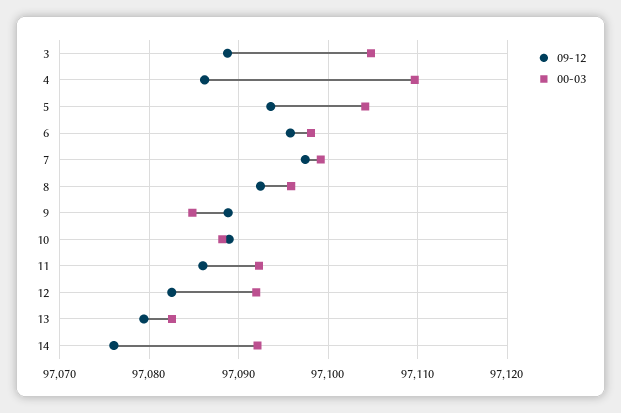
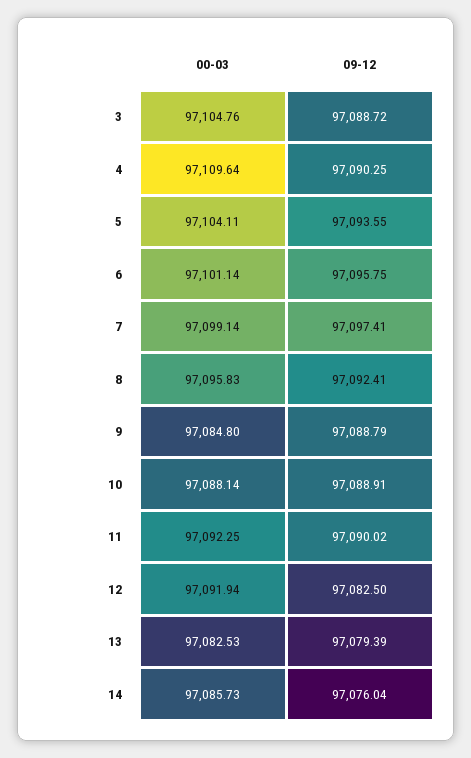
  {
    "09-12": {
      "3": 97088.72,
-     "4": 97086,
+     "4": 97090.25,
      "5": 97093.55,
      "6": 97095.75,
      "7": 97097.41,
      "8": 97092.41,
      "9": 97088.79,
      "10": 97088.91,
-     "11": 97086,
+     "11": 97090.02,
      "12": 97082.5,
      "13": 97079.39,
      "14": 97076.04
    },
    "00-03": {
      "3": 97104.76,
      "4": 97109.64,
      "5": 97104.11,
-     "6": 97098,
+     "6": 97101.14,
      "7": 97099.14,
      "8": 97095.83,
      "9": 97084.8,
      "10": 97088.14,
      "11": 97092.25,
      "12": 97091.94,
      "13": 97082.53,
-     "14": 97092
+     "14": 97085.73
    }
  }

